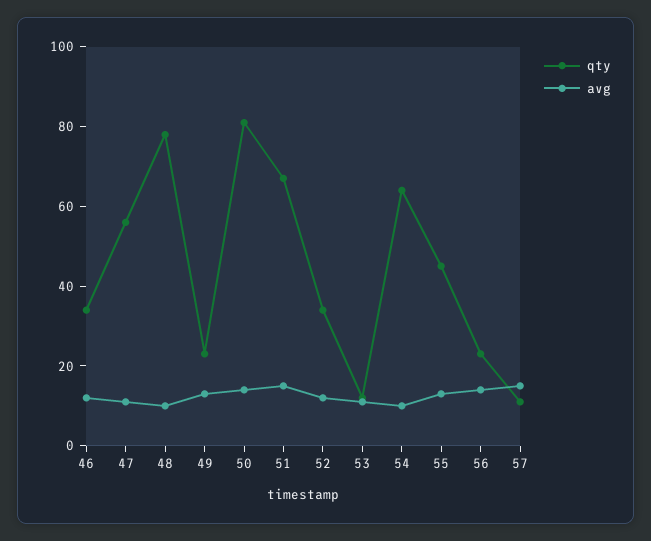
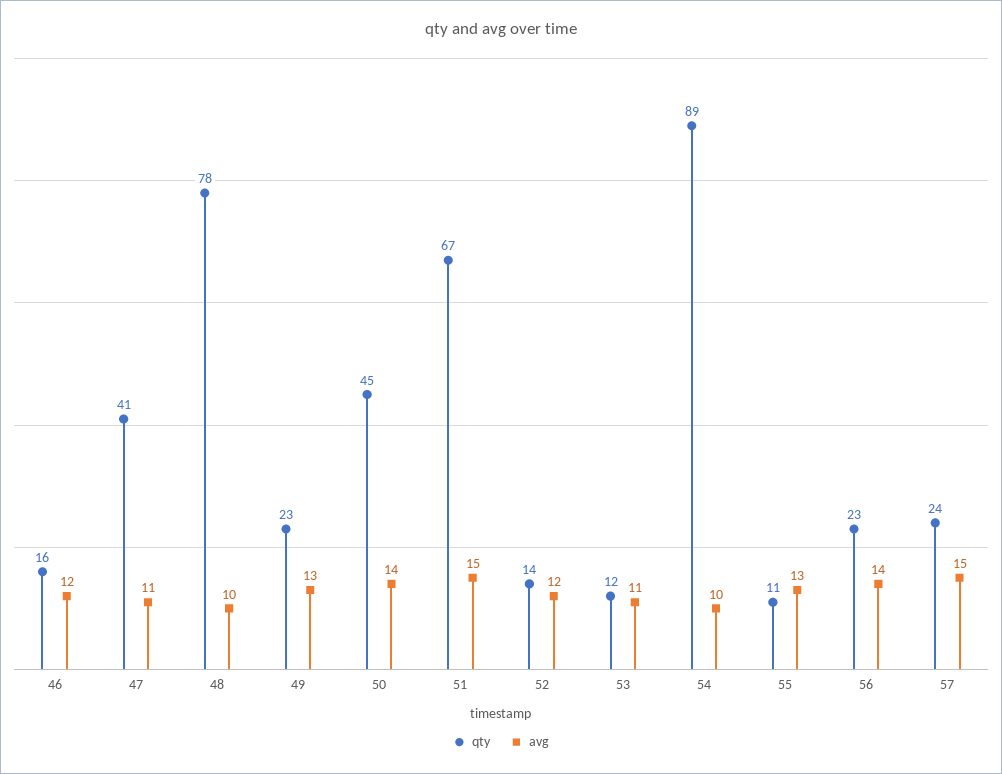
  {
    "qty": {
-     "46": 35,
+     "46": 16,
-     "47": 55,
+     "47": 41,
      "48": 78,
      "49": 23,
-     "50": 80,
+     "50": 45,
      "51": 67,
-     "52": 35,
+     "52": 14,
      "53": 12,
-     "54": 65,
+     "54": 89,
-     "55": 45,
+     "55": 11,
      "56": 23,
-     "57": 10
+     "57": 24
    },
    "avg": {
      "46": 12,
      "47": 11,
      "48": 10,
      "49": 13,
      "50": 14,
      "51": 15,
      "52": 12,
      "53": 11,
      "54": 10,
      "55": 13,
      "56": 14,
      "57": 15
    }
  }

